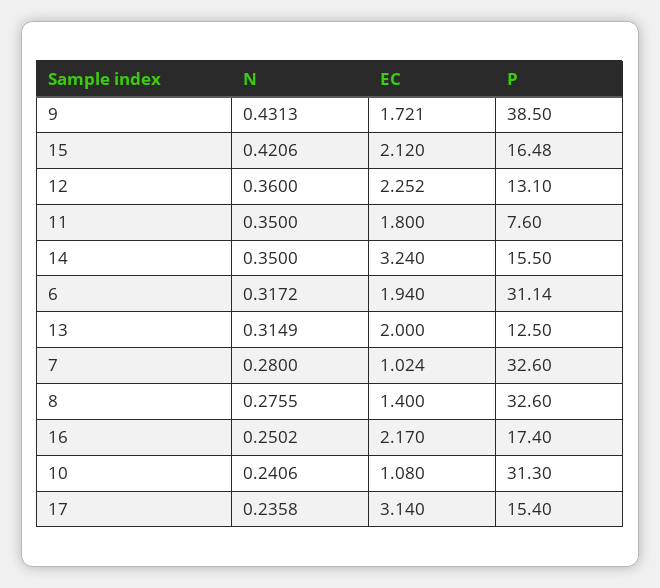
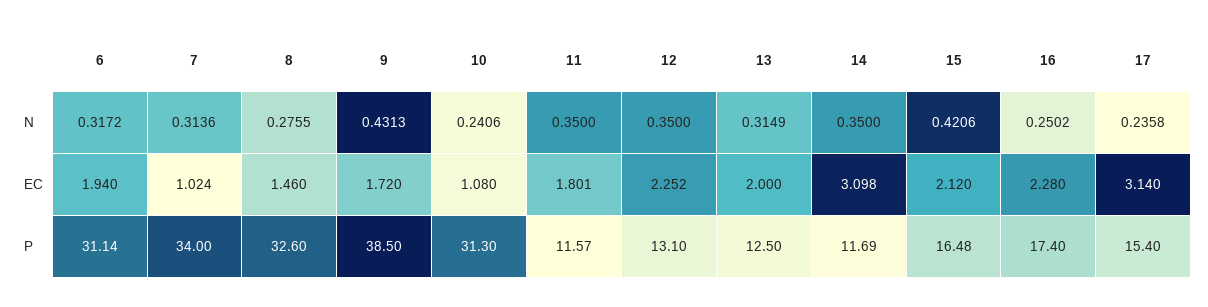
  {
    "N": {
      "9": 0.4313,
      "15": 0.4206,
-     "12": 0.36,
+     "12": 0.35,
      "11": 0.35,
      "14": 0.35,
      "6": 0.3172,
      "13": 0.3149,
-     "7": 0.28,
+     "7": 0.3136,
      "8": 0.2755,
      "16": 0.2502,
      "10": 0.2406,
      "17": 0.2358
    },
    "EC": {
-     "9": 1.721,
+     "9": 1.72,
      "15": 2.12,
      "12": 2.252,
-     "11": 1.8,
+     "11": 1.801,
-     "14": 3.24,
+     "14": 3.098,
      "6": 1.94,
      "13": 2,
      "7": 1.024,
-     "8": 1.4,
+     "8": 1.46,
-     "16": 2.17,
+     "16": 2.28,
      "10": 1.08,
      "17": 3.14
    },
    "P": {
      "9": 38.5,
      "15": 16.48,
      "12": 13.1,
-     "11": 7.6,
+     "11": 11.57,
-     "14": 15.5,
+     "14": 11.69,
      "6": 31.14,
      "13": 12.5,
-     "7": 32.6,
+     "7": 34,
      "8": 32.6,
      "16": 17.4,
      "10": 31.3,
      "17": 15.4
    }
  }

